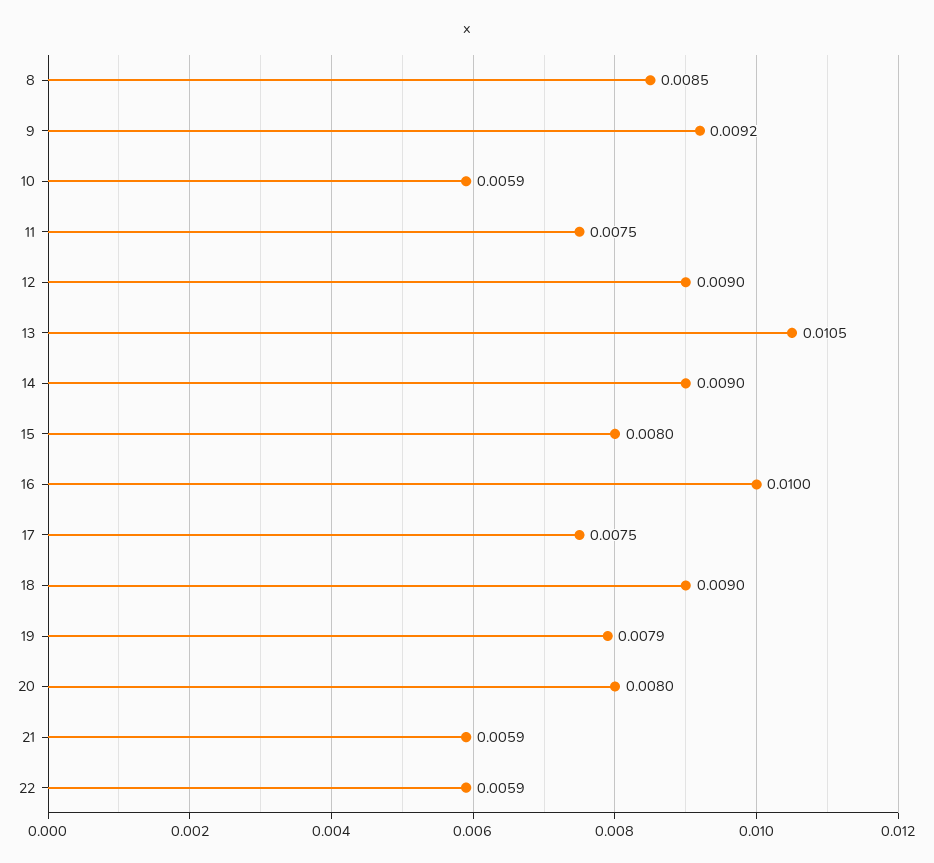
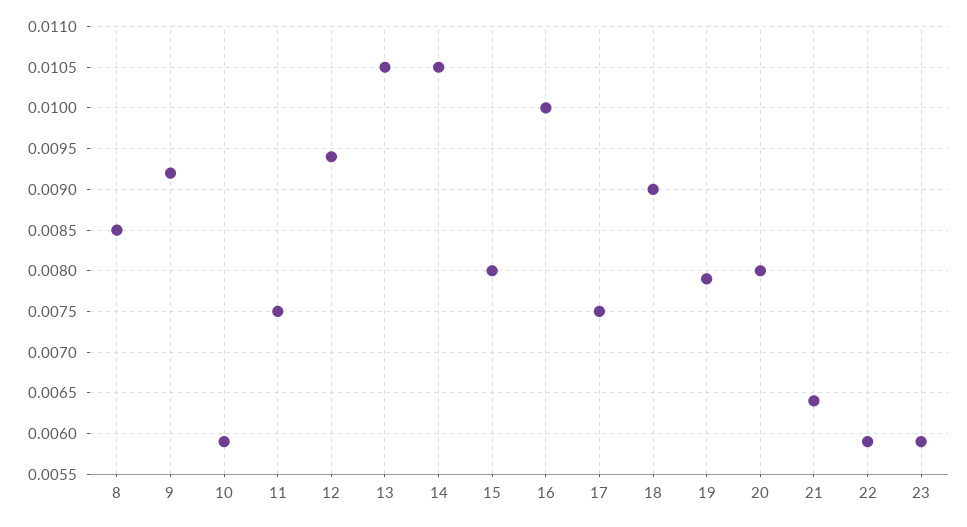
  {
    "8": 0.0085,
    "9": 0.0092,
    "10": 0.0059,
    "11": 0.0075,
-   "12": 0.009,
+   "12": 0.0094,
    "13": 0.0105,
-   "14": 0.009,
+   "14": 0.0105,
    "15": 0.008,
    "16": 0.01,
    "17": 0.0075,
    "18": 0.009,
    "19": 0.0079,
    "20": 0.008,
-   "21": 0.0059,
+   "21": 0.0064,
-   "22": 0.0059
+   "22": 0.0059,
+   "23": 0.0059
  }

